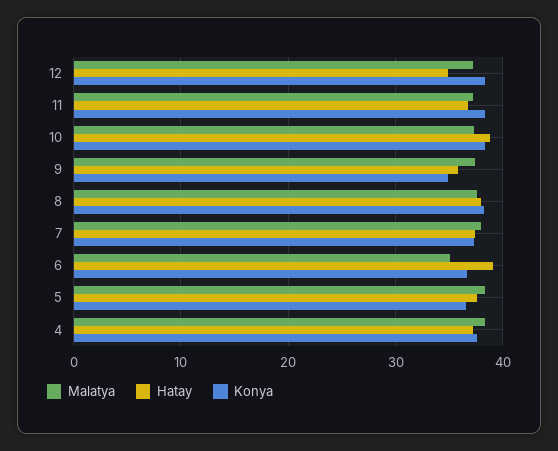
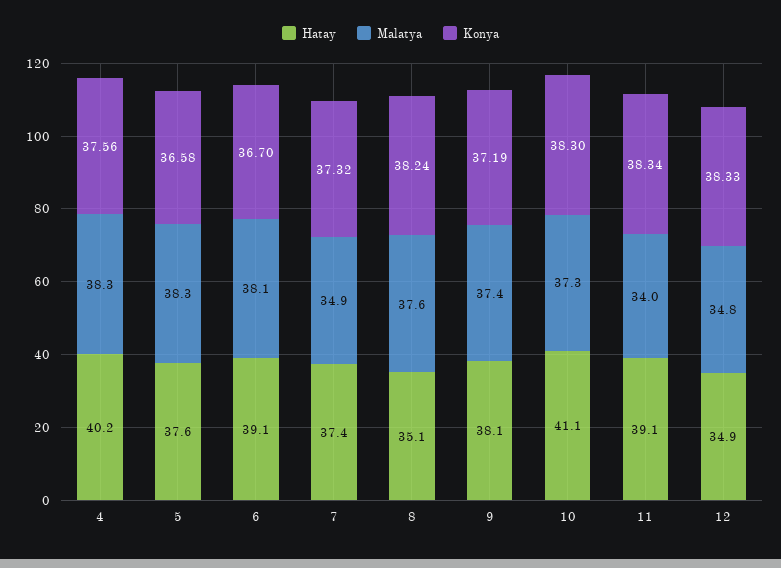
  {
    "Malatya": {
-     "12": 37,
+     "12": 34.8,
-     "11": 37,
+     "11": 34,
      "10": 37.3,
      "9": 37.4,
      "8": 37.6,
-     "7": 38,
+     "7": 34.9,
-     "6": 35,
+     "6": 38.1,
      "5": 38.3,
      "4": 38.3
    },
    "Hatay": {
      "12": 34.9,
-     "11": 37,
+     "11": 39.1,
-     "10": 39,
+     "10": 41.1,
-     "9": 36,
+     "9": 38.1,
-     "8": 38,
+     "8": 35.1,
      "7": 37.4,
      "6": 39.1,
      "5": 37.6,
-     "4": 37
+     "4": 40.2
    },
    "Konya": {
      "12": 38.33,
      "11": 38.34,
      "10": 38.3,
-     "9": 35,
+     "9": 37.19,
      "8": 38.24,
      "7": 37.32,
      "6": 36.7,
      "5": 36.58,
      "4": 37.56
    }
  }

